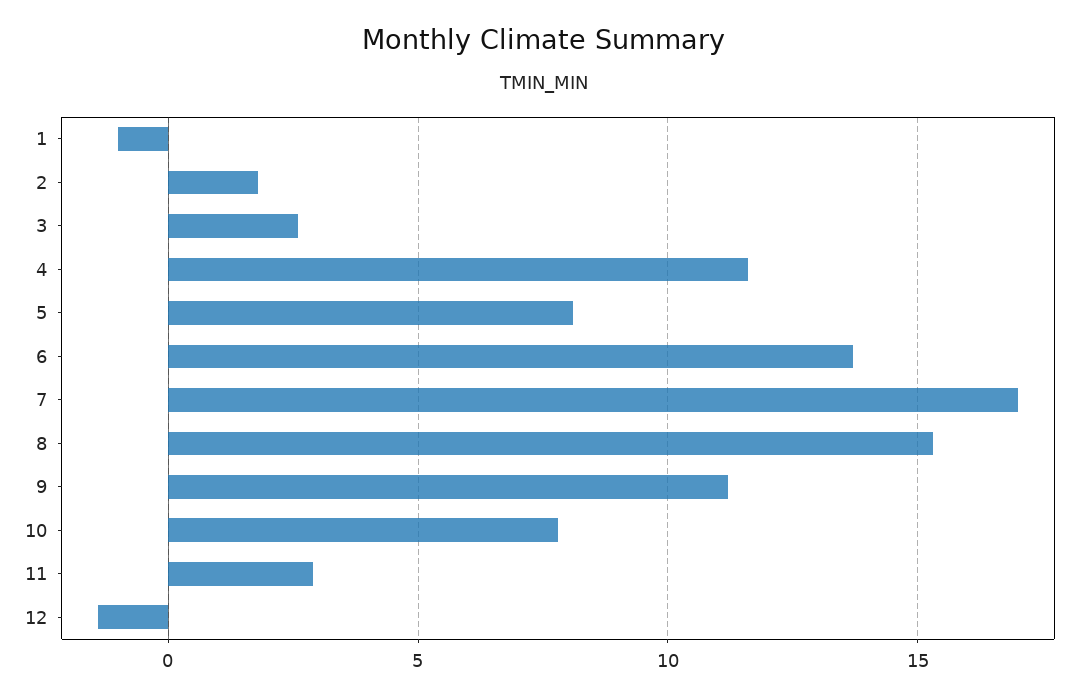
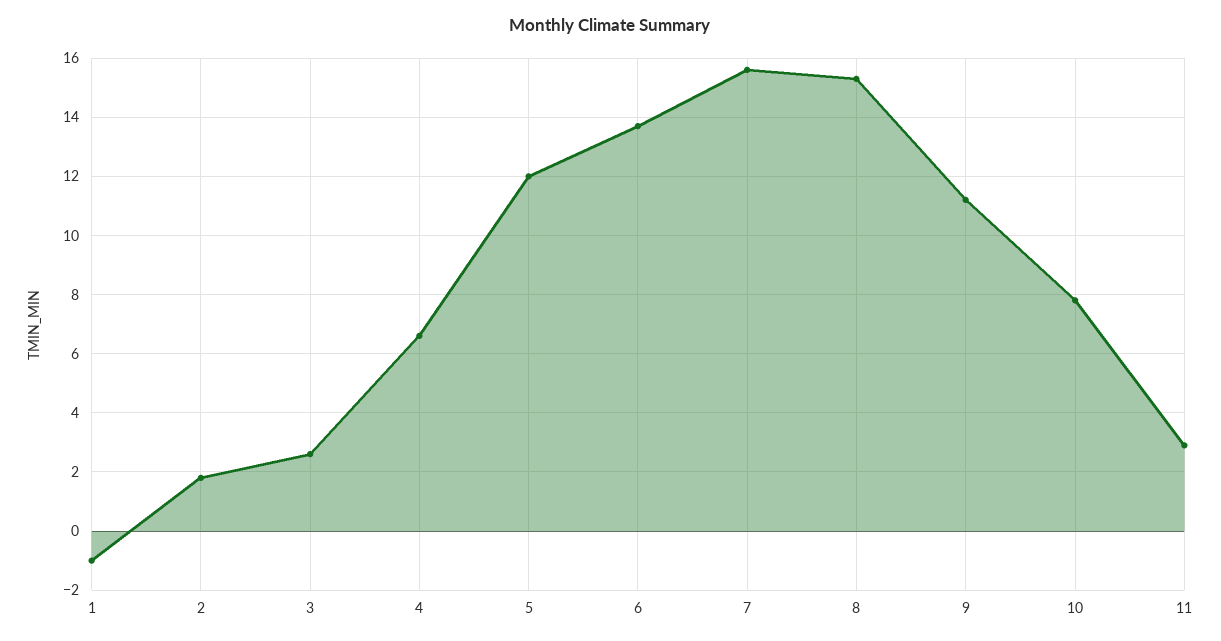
  {
    "1": -1,
    "2": 2,
    "3": 2.5,
-   "4": 11.5,
+   "4": 6.5,
-   "5": 8,
+   "5": 12,
    "6": 13.5,
-   "7": 17,
+   "7": 15.5,
    "8": 15.5,
    "9": 11,
    "10": 8,
-   "11": 3,
+   "11": 3
-   "12": -1.5
  }

